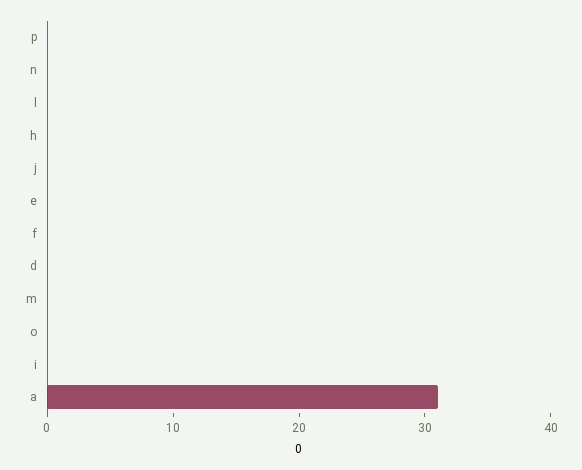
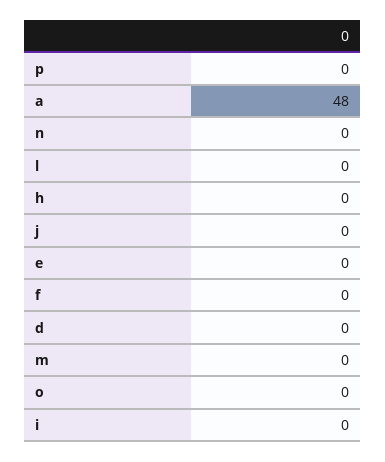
  {
    "p": 0,
    "n": 0,
    "l": 0,
    "h": 0,
    "j": 0,
    "e": 0,
    "f": 0,
    "d": 0,
    "m": 0,
    "o": 0,
    "i": 0,
-   "a": 31
+   "a": 48
  }

